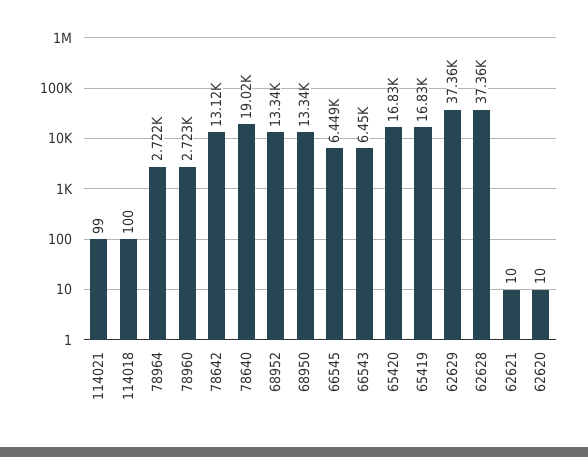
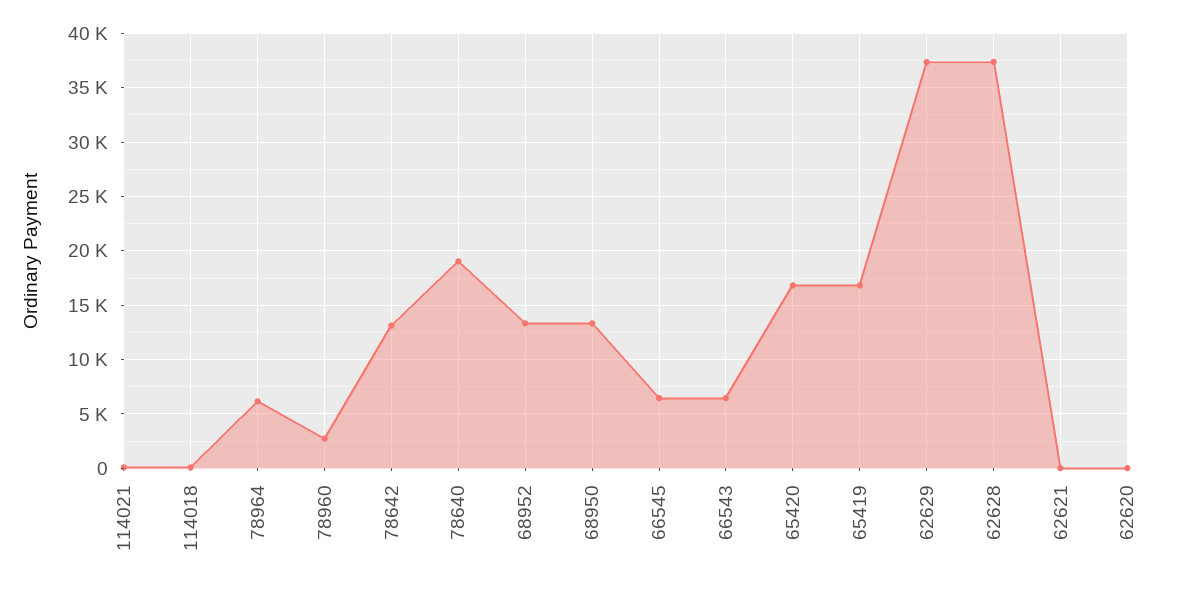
  {
    "114021": 99,
    "114018": 100,
-   "78964": 2722,
+   "78964": 6000,
    "78960": 2723,
    "78642": 13120,
    "78640": 19020,
    "68952": 13340,
    "68950": 13340,
    "66545": 6449,
    "66543": 6450,
    "65420": 16830,
    "65419": 16830,
    "62629": 37360,
    "62628": 37360,
    "62621": 10,
    "62620": 10
  }

